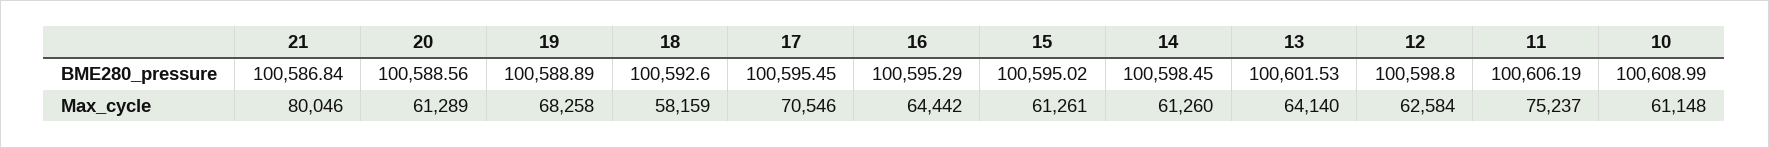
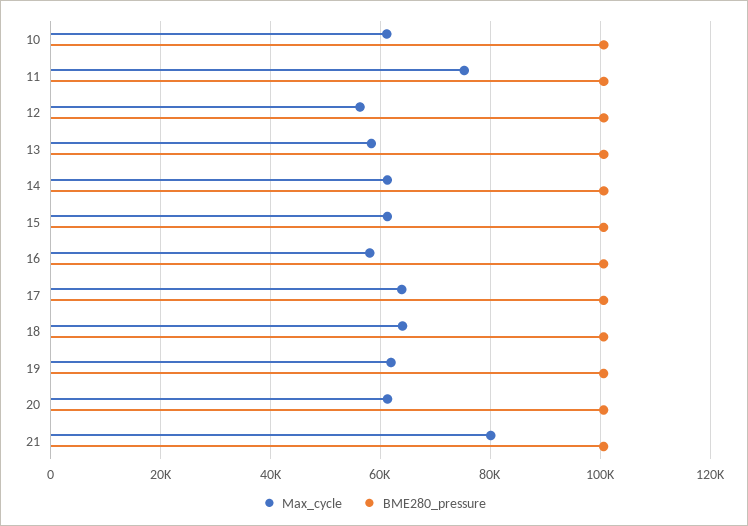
  {
    "BME280_pressure": {
      "21": 100586.84,
      "20": 100588.56,
      "19": 100588.89,
      "18": 100592.6,
      "17": 100595.45,
      "16": 100595.29,
      "15": 100595.02,
      "14": 100598.45,
      "13": 100601.53,
      "12": 100598.8,
      "11": 100606.19,
      "10": 100608.99
    },
    "Max_cycle": {
      "21": 80046,
      "20": 61289,
-     "19": 68258,
+     "19": 62000,
-     "18": 58159,
+     "18": 64000,
-     "17": 70546,
+     "17": 64000,
-     "16": 64442,
+     "16": 58000,
      "15": 61261,
      "14": 61260,
-     "13": 64140,
+     "13": 58000,
-     "12": 62584,
+     "12": 56000,
      "11": 75237,
      "10": 61148
    }
  }

